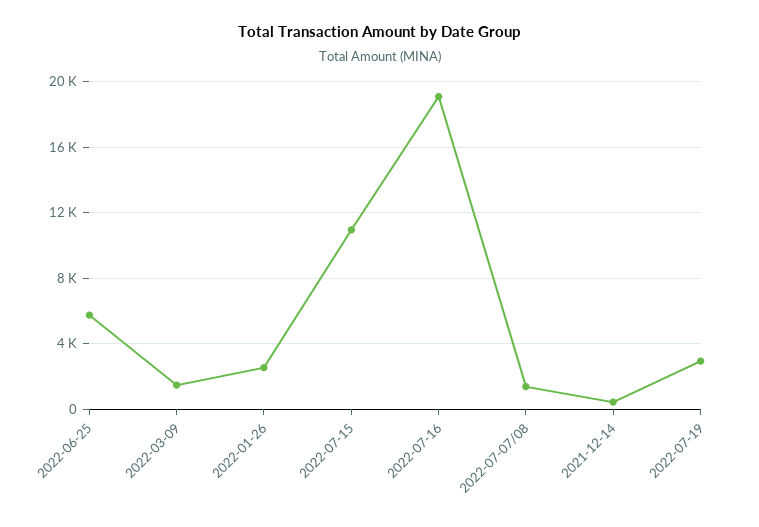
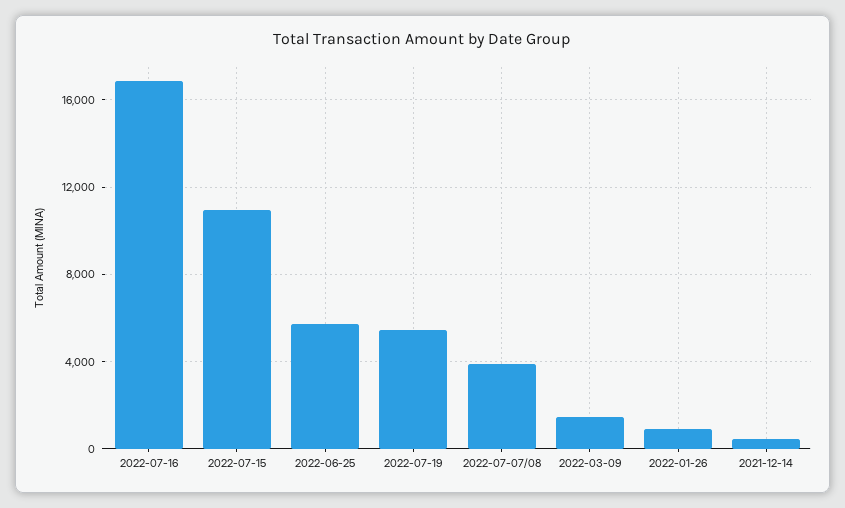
  {
    "2022-06-25": 5500,
    "2022-03-09": 1500,
-   "2022-01-26": 2500,
+   "2022-01-26": 1000,
    "2022-07-15": 11000,
-   "2022-07-16": 19000,
+   "2022-07-16": 17000,
-   "2022-07-07/08": 1500,
+   "2022-07-07/08": 4000,
    "2021-12-14": 500,
-   "2022-07-19": 3000
+   "2022-07-19": 5500
  }

